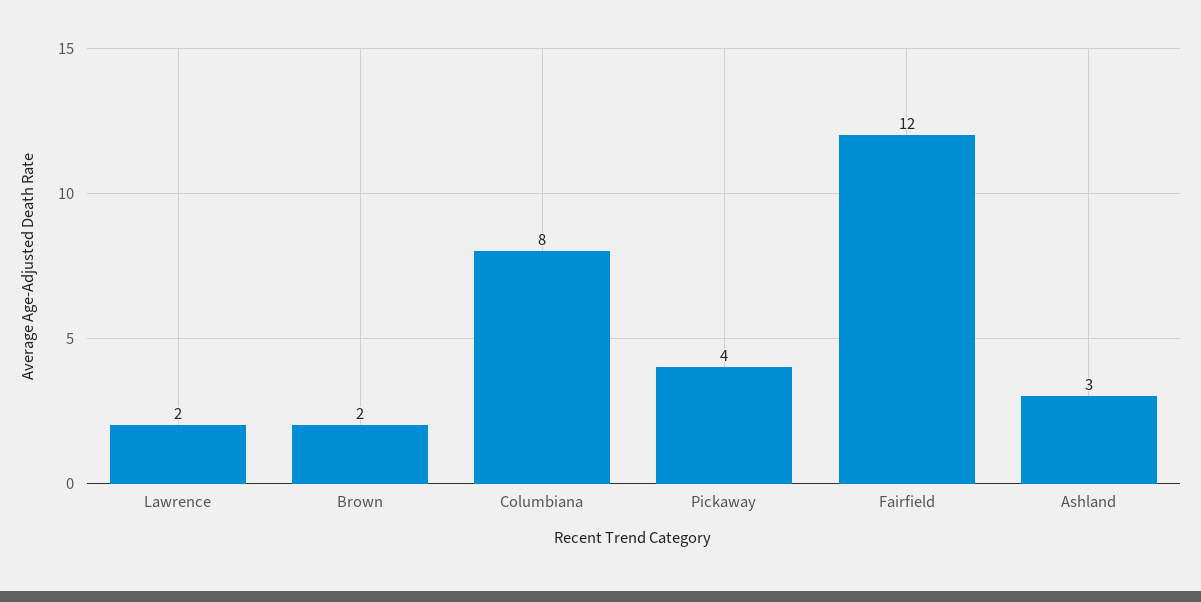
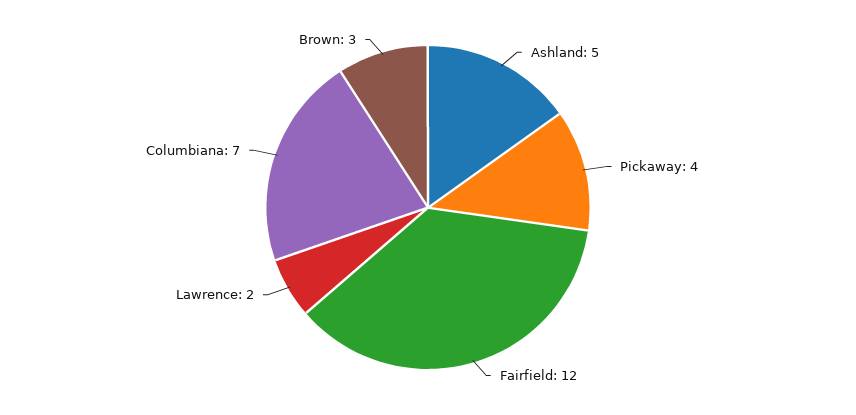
  {
    "Lawrence": 2,
-   "Brown": 2,
+   "Brown": 3,
-   "Columbiana": 8,
+   "Columbiana": 7,
    "Pickaway": 4,
    "Fairfield": 12,
-   "Ashland": 3
+   "Ashland": 5
  }

